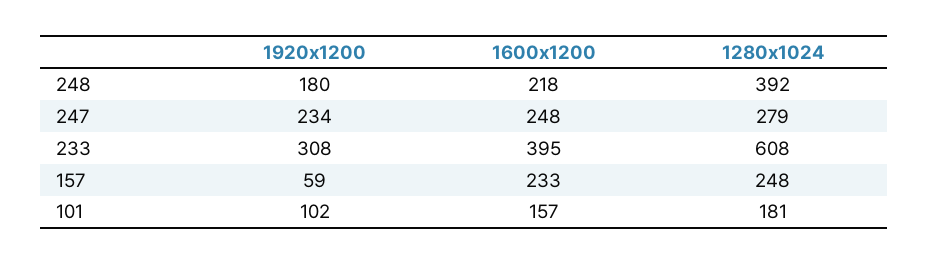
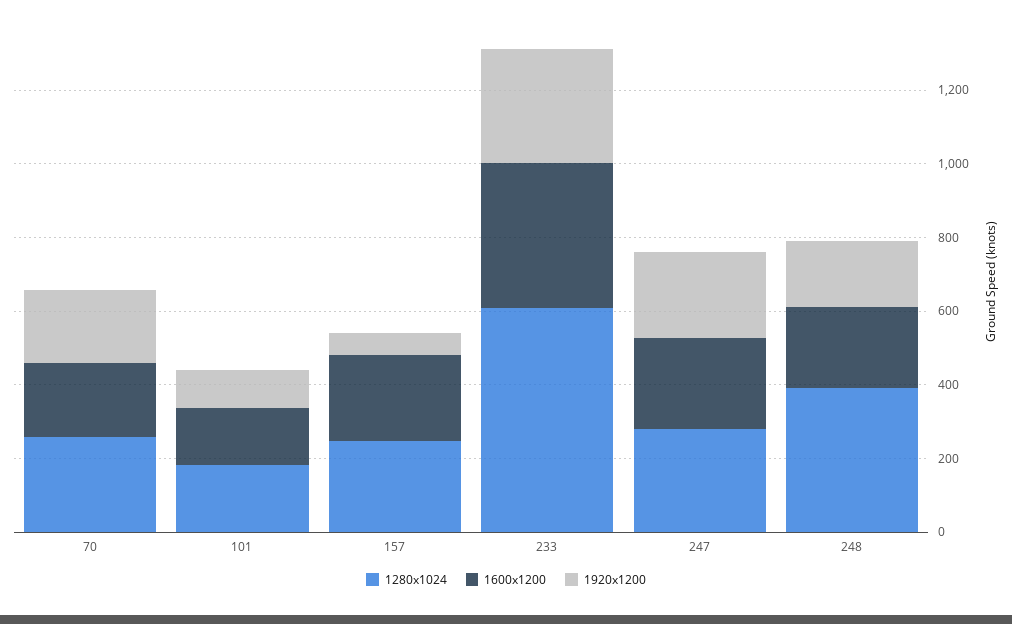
  {
    "1920x1200": {
      "248": 180,
      "247": 234,
      "233": 308,
      "157": 59,
-     "101": 102
+     "101": 102,
+     "70": 200
    },
    "1600x1200": {
      "248": 218,
      "247": 248,
      "233": 395,
      "157": 233,
-     "101": 157
+     "101": 157,
+     "70": 200
    },
    "1280x1024": {
      "248": 392,
      "247": 279,
      "233": 608,
      "157": 248,
-     "101": 181
+     "101": 181,
+     "70": 250
    }
  }

